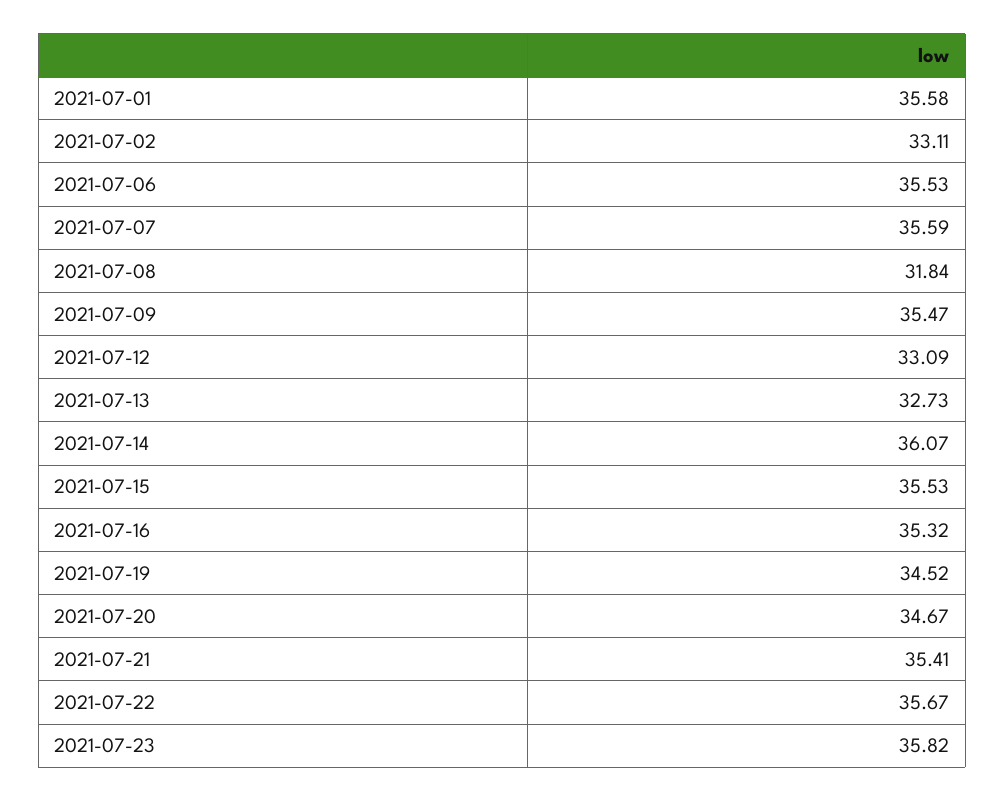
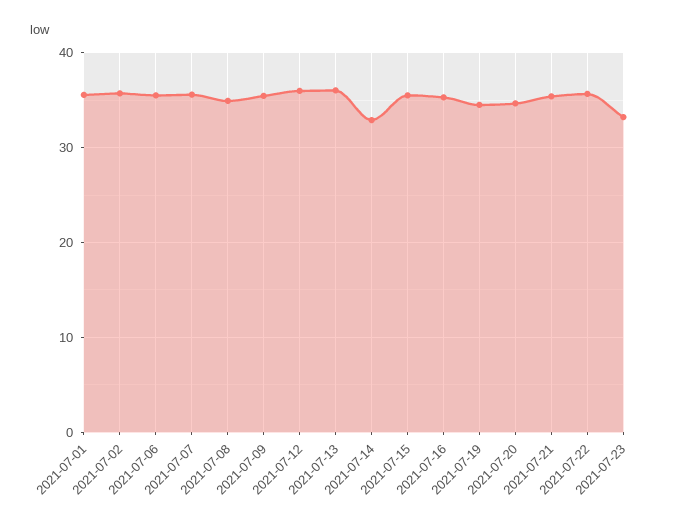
  {
    "2021-07-01": 35.58,
-   "2021-07-02": 33.11,
+   "2021-07-02": 36,
    "2021-07-06": 35.53,
    "2021-07-07": 35.59,
-   "2021-07-08": 31.84,
+   "2021-07-08": 35,
    "2021-07-09": 35.47,
-   "2021-07-12": 33.09,
+   "2021-07-12": 36,
-   "2021-07-13": 32.73,
+   "2021-07-13": 36,
-   "2021-07-14": 36.07,
+   "2021-07-14": 33,
    "2021-07-15": 35.53,
    "2021-07-16": 35.32,
    "2021-07-19": 34.52,
    "2021-07-20": 34.67,
    "2021-07-21": 35.41,
    "2021-07-22": 35.67,
-   "2021-07-23": 35.82
+   "2021-07-23": 33
  }

